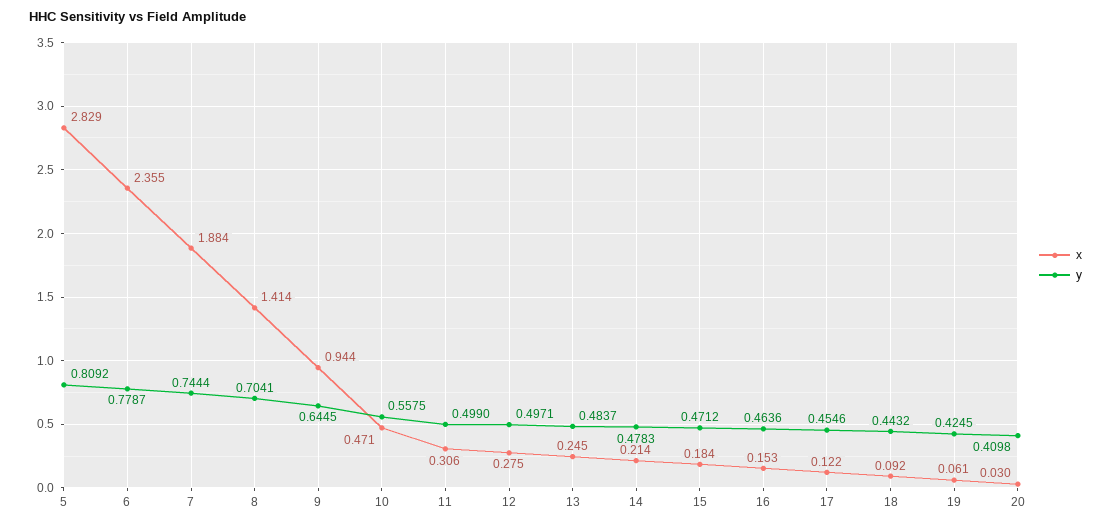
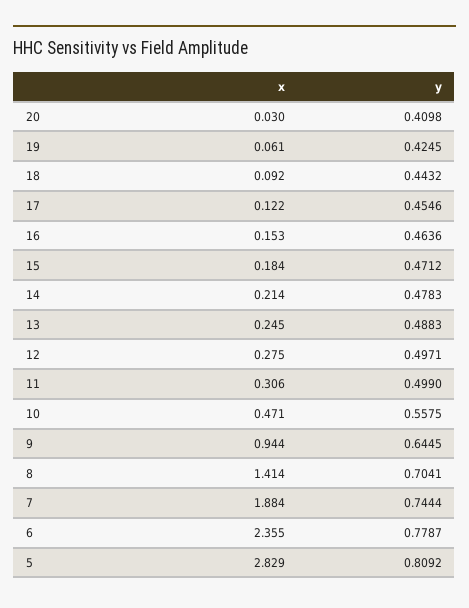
  {
    "x": {
      "5": 2.829,
      "6": 2.355,
      "7": 1.884,
      "8": 1.414,
      "9": 0.944,
      "10": 0.471,
      "11": 0.306,
      "12": 0.275,
      "13": 0.245,
      "14": 0.214,
      "15": 0.184,
      "16": 0.153,
      "17": 0.122,
      "18": 0.092,
      "19": 0.061,
      "20": 0.03
    },
    "y": {
      "5": 0.8092,
      "6": 0.7787,
      "7": 0.7444,
      "8": 0.7041,
      "9": 0.6445,
      "10": 0.5575,
      "11": 0.499,
      "12": 0.4971,
-     "13": 0.4837,
+     "13": 0.4883,
      "14": 0.4783,
      "15": 0.4712,
      "16": 0.4636,
      "17": 0.4546,
      "18": 0.4432,
      "19": 0.4245,
      "20": 0.4098
    }
  }

